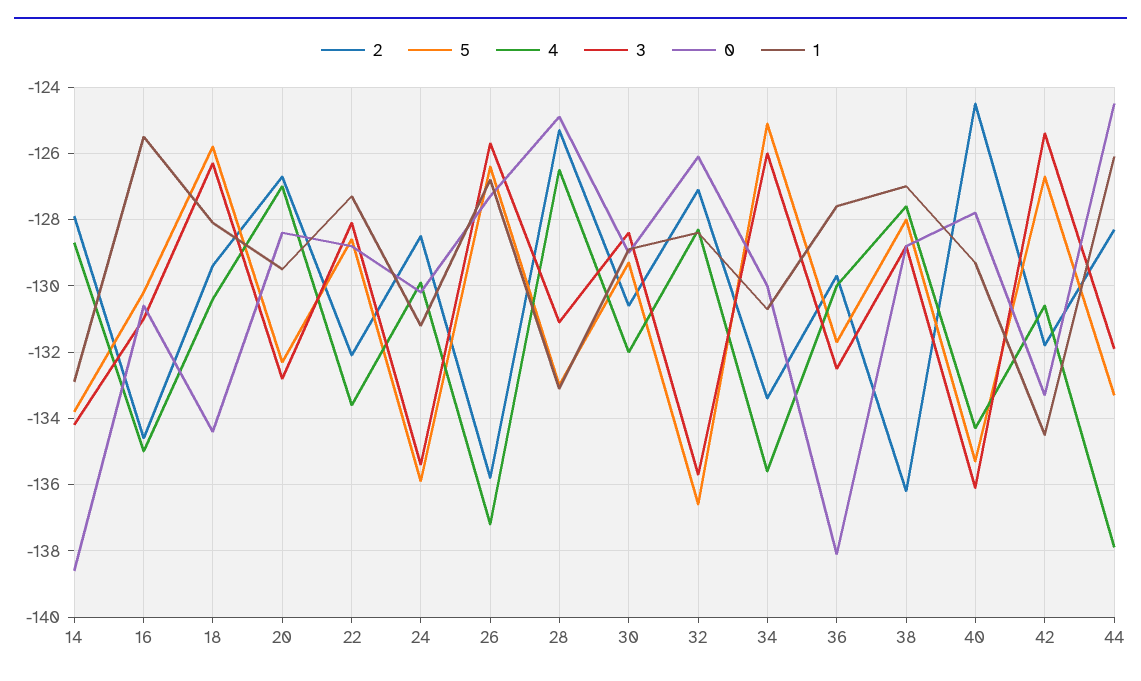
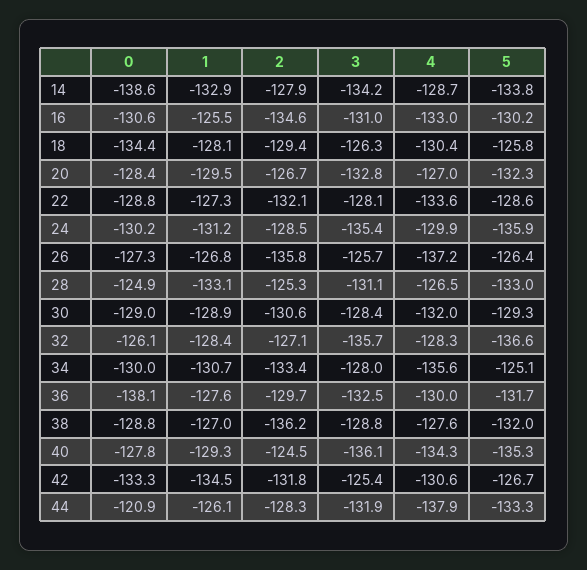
  {
    "2": {
      "14": -127.9,
      "16": -134.6,
      "18": -129.4,
      "20": -126.7,
      "22": -132.1,
      "24": -128.5,
      "26": -135.8,
      "28": -125.3,
      "30": -130.6,
      "32": -127.1,
      "34": -133.4,
      "36": -129.7,
      "38": -136.2,
      "40": -124.5,
      "42": -131.8,
      "44": -128.3
    },
    "5": {
      "14": -133.8,
      "16": -130.2,
      "18": -125.8,
      "20": -132.3,
      "22": -128.6,
      "24": -135.9,
      "26": -126.4,
      "28": -133,
      "30": -129.3,
      "32": -136.6,
      "34": -125.1,
      "36": -131.7,
-     "38": -128,
+     "38": -132,
      "40": -135.3,
      "42": -126.7,
      "44": -133.3
    },
    "4": {
      "14": -128.7,
-     "16": -135,
+     "16": -133,
      "18": -130.4,
      "20": -127,
      "22": -133.6,
      "24": -129.9,
      "26": -137.2,
      "28": -126.5,
      "30": -132,
      "32": -128.3,
      "34": -135.6,
      "36": -130,
      "38": -127.6,
      "40": -134.3,
      "42": -130.6,
      "44": -137.9
    },
    "3": {
      "14": -134.2,
      "16": -131,
      "18": -126.3,
      "20": -132.8,
      "22": -128.1,
      "24": -135.4,
      "26": -125.7,
      "28": -131.1,
      "30": -128.4,
      "32": -135.7,
-     "34": -126,
+     "34": -128,
      "36": -132.5,
      "38": -128.8,
      "40": -136.1,
      "42": -125.4,
      "44": -131.9
    },
    "0": {
      "14": -138.6,
      "16": -130.6,
      "18": -134.4,
      "20": -128.4,
      "22": -128.8,
      "24": -130.2,
      "26": -127.3,
      "28": -124.9,
      "30": -129,
      "32": -126.1,
      "34": -130,
      "36": -138.1,
      "38": -128.8,
      "40": -127.8,
      "42": -133.3,
-     "44": -124.5
+     "44": -120.9
    },
    "1": {
      "14": -132.9,
      "16": -125.5,
      "18": -128.1,
      "20": -129.5,
      "22": -127.3,
      "24": -131.2,
      "26": -126.8,
      "28": -133.1,
      "30": -128.9,
      "32": -128.4,
      "34": -130.7,
      "36": -127.6,
      "38": -127,
      "40": -129.3,
      "42": -134.5,
      "44": -126.1
    }
  }

